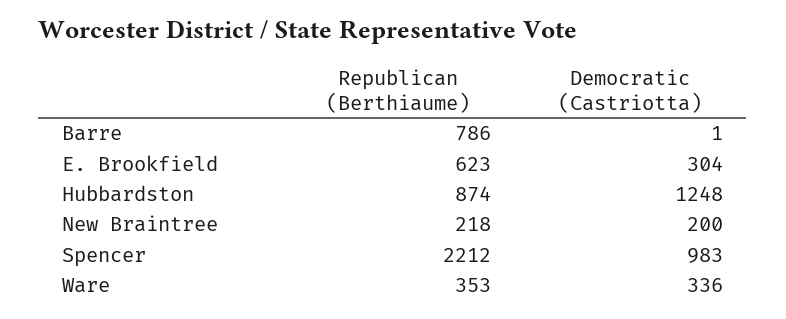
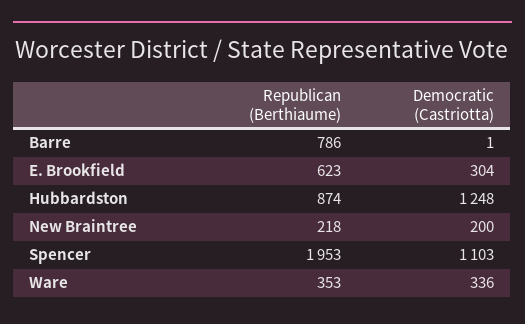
  {
    "Republican (Berthiaume)": {
      "Barre": 786,
      "E. Brookfield": 623,
      "Hubbardston": 874,
      "New Braintree": 218,
-     "Spencer": 2212,
+     "Spencer": 1953,
      "Ware": 353
    },
    "Democratic (Castriotta)": {
      "Barre": 1,
      "E. Brookfield": 304,
      "Hubbardston": 1248,
      "New Braintree": 200,
-     "Spencer": 983,
+     "Spencer": 1103,
      "Ware": 336
    }
  }

